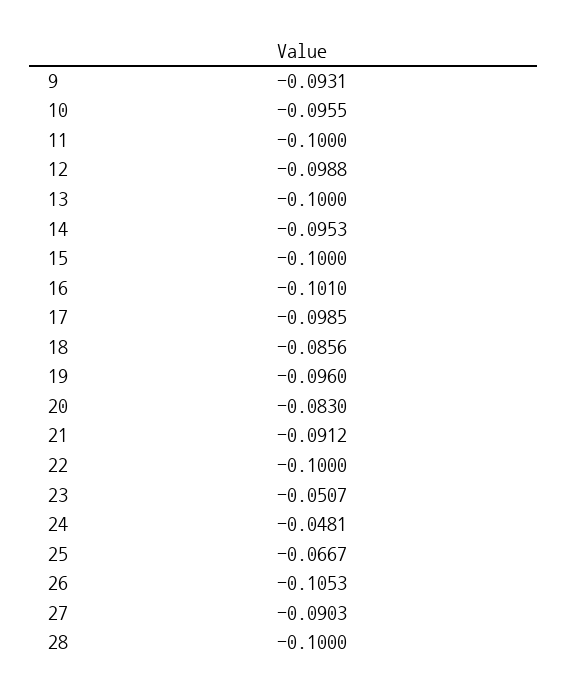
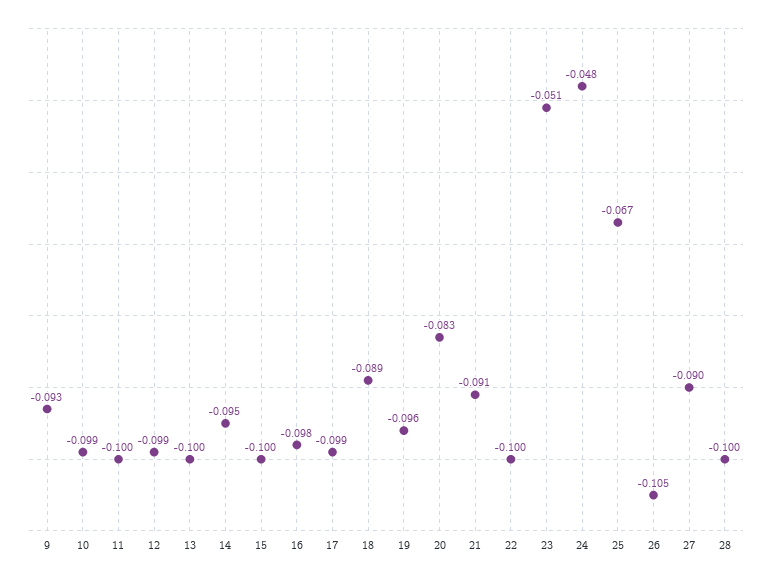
  {
    "9": -0.0931,
-   "10": -0.0955,
+   "10": -0.099,
    "11": -0.1,
    "12": -0.0988,
    "13": -0.1,
    "14": -0.0953,
    "15": -0.1,
-   "16": -0.101,
+   "16": -0.098,
    "17": -0.0985,
-   "18": -0.0856,
+   "18": -0.089,
    "19": -0.096,
    "20": -0.083,
    "21": -0.0912,
    "22": -0.1,
    "23": -0.0507,
    "24": -0.0481,
    "25": -0.0667,
    "26": -0.1053,
    "27": -0.0903,
    "28": -0.1
  }

